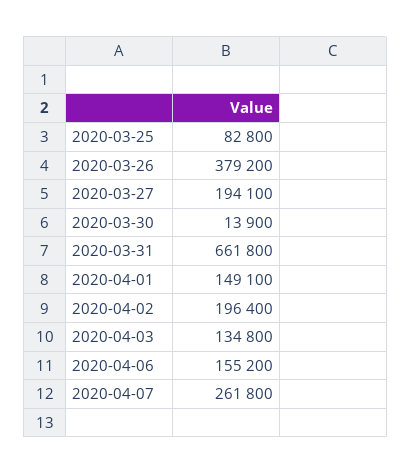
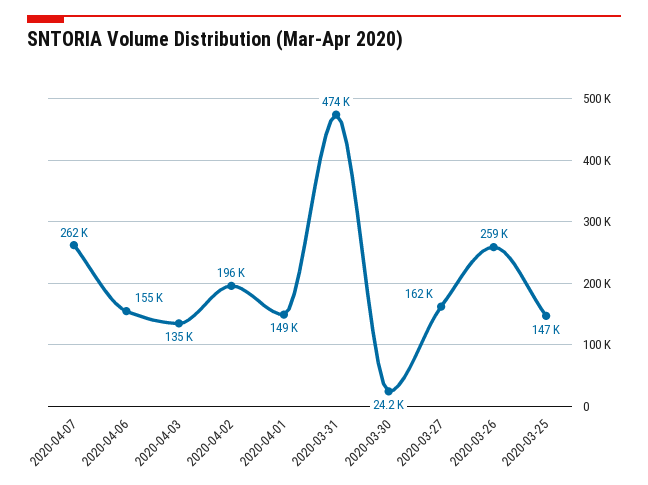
  {
-   "2020-03-25": 82800,
+   "2020-03-25": 147000,
-   "2020-03-26": 379200,
+   "2020-03-26": 259000,
-   "2020-03-27": 194100,
+   "2020-03-27": 162000,
-   "2020-03-30": 13900,
+   "2020-03-30": 24200,
-   "2020-03-31": 661800,
+   "2020-03-31": 474000,
    "2020-04-01": 149100,
    "2020-04-02": 196400,
    "2020-04-03": 134800,
    "2020-04-06": 155200,
    "2020-04-07": 261800
  }

